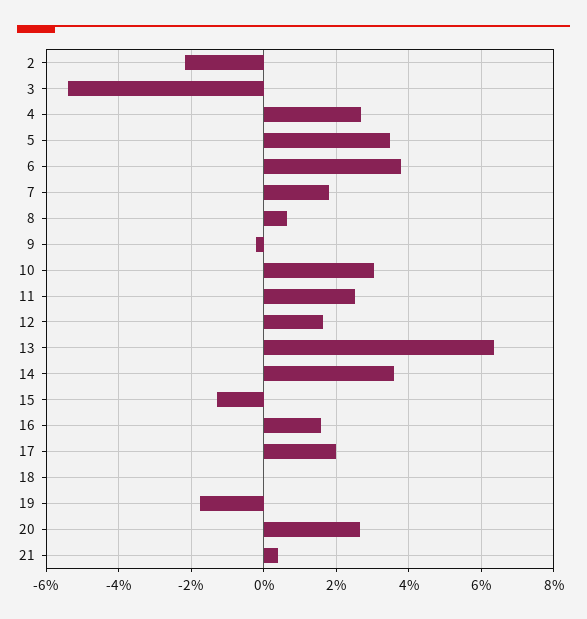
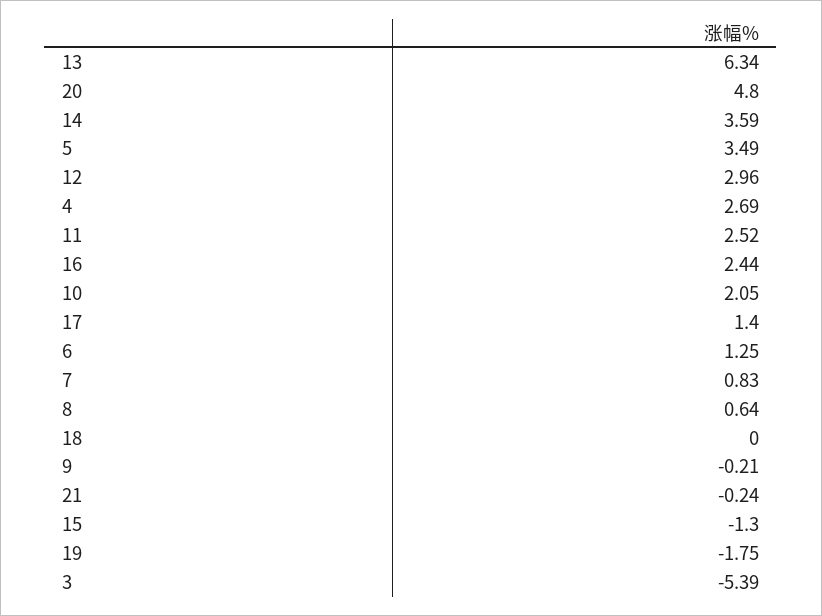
  {
-   "2": -2.2,
    "3": -5.39,
    "4": 2.69,
    "5": 3.49,
-   "6": 3.8,
+   "6": 1.25,
-   "7": 1.8,
+   "7": 0.83,
    "8": 0.64,
    "9": -0.21,
-   "10": 3,
+   "10": 2.05,
    "11": 2.52,
-   "12": 1.6,
+   "12": 2.96,
    "13": 6.34,
    "14": 3.59,
    "15": -1.3,
-   "16": 1.6,
+   "16": 2.44,
-   "17": 2,
+   "17": 1.4,
    "18": 0,
    "19": -1.75,
-   "20": 2.6,
+   "20": 4.8,
-   "21": 0.4
+   "21": -0.24
  }

